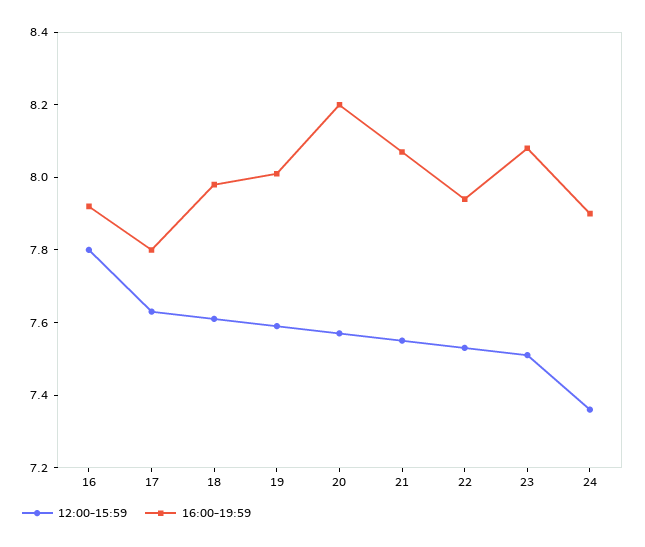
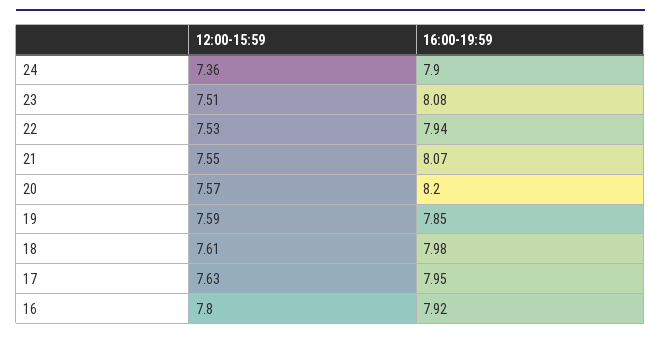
  {
    "12:00-15:59": {
      "16": 7.8,
      "17": 7.63,
      "18": 7.61,
      "19": 7.59,
      "20": 7.57,
      "21": 7.55,
      "22": 7.53,
      "23": 7.51,
      "24": 7.36
    },
    "16:00-19:59": {
      "16": 7.92,
-     "17": 7.8,
+     "17": 7.95,
      "18": 7.98,
-     "19": 8,
+     "19": 7.85,
      "20": 8.2,
      "21": 8.07,
      "22": 7.94,
      "23": 8.08,
      "24": 7.9
    }
  }

